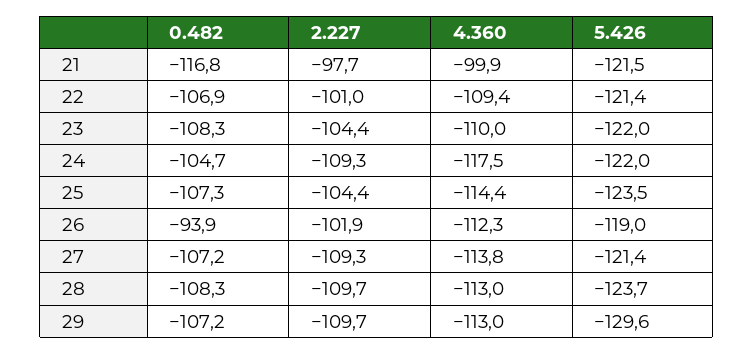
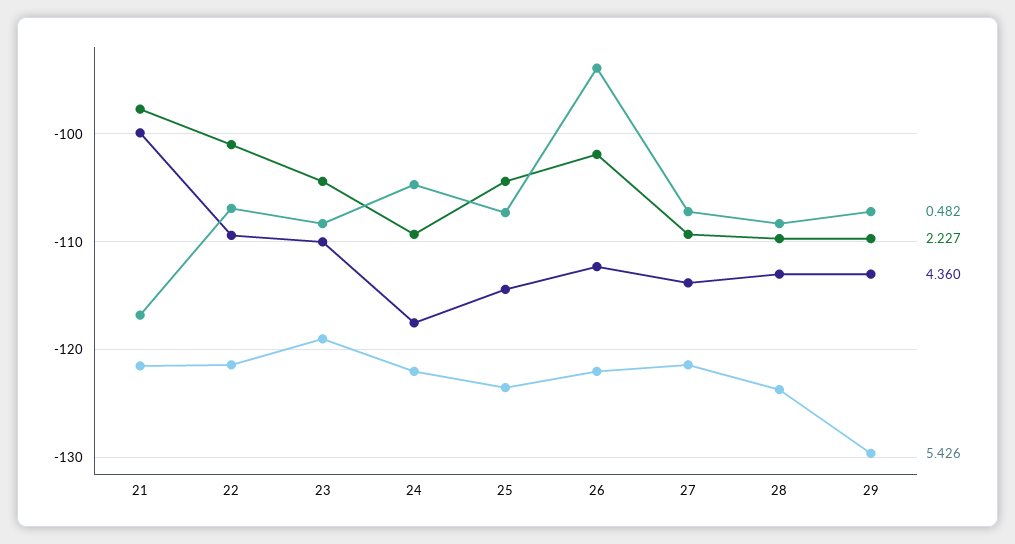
  {
    "0.482": {
      "21": -116.8,
      "22": -106.9,
      "23": -108.3,
      "24": -104.7,
      "25": -107.3,
      "26": -93.9,
      "27": -107.2,
      "28": -108.3,
      "29": -107.2
    },
    "2.227": {
      "21": -97.7,
      "22": -101,
      "23": -104.4,
      "24": -109.3,
      "25": -104.4,
      "26": -101.9,
      "27": -109.3,
      "28": -109.7,
      "29": -109.7
    },
    "4.360": {
      "21": -99.9,
      "22": -109.4,
      "23": -110,
      "24": -117.5,
      "25": -114.4,
      "26": -112.3,
      "27": -113.8,
      "28": -113,
      "29": -113
    },
    "5.426": {
      "21": -121.5,
      "22": -121.4,
-     "23": -122,
+     "23": -119,
      "24": -122,
      "25": -123.5,
-     "26": -119,
+     "26": -122,
      "27": -121.4,
      "28": -123.7,
      "29": -129.6
    }
  }

